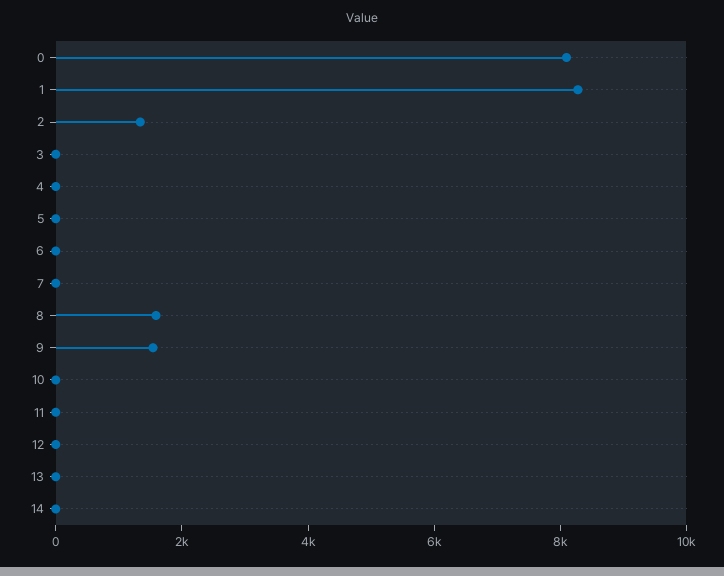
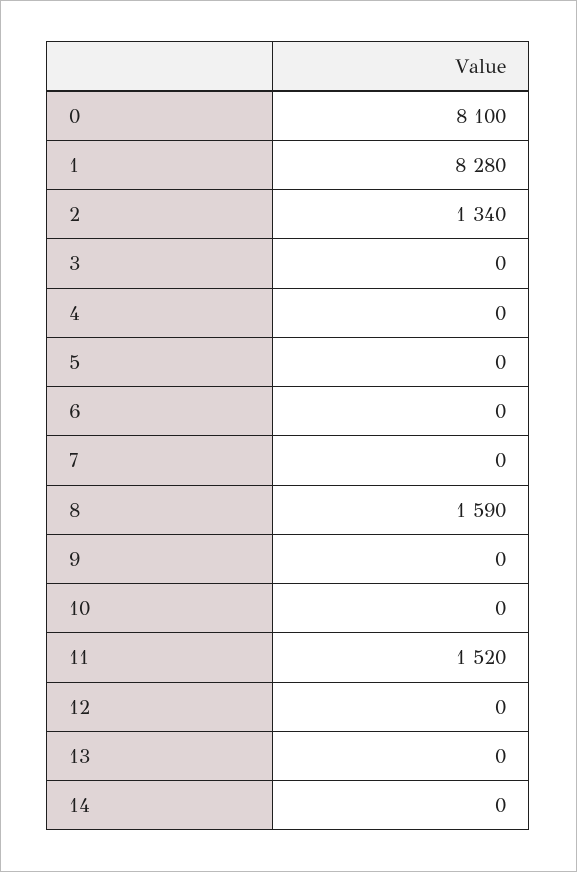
  {
    "0": 8100,
    "1": 8280,
    "2": 1340,
    "3": 0,
    "4": 0,
    "5": 0,
    "6": 0,
    "7": 0,
    "8": 1590,
-   "9": 1500,
+   "9": 0,
    "10": 0,
-   "11": 0,
+   "11": 1520,
    "12": 0,
    "13": 0,
    "14": 0
  }

